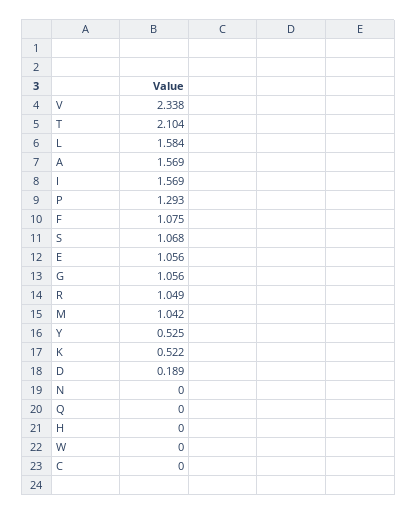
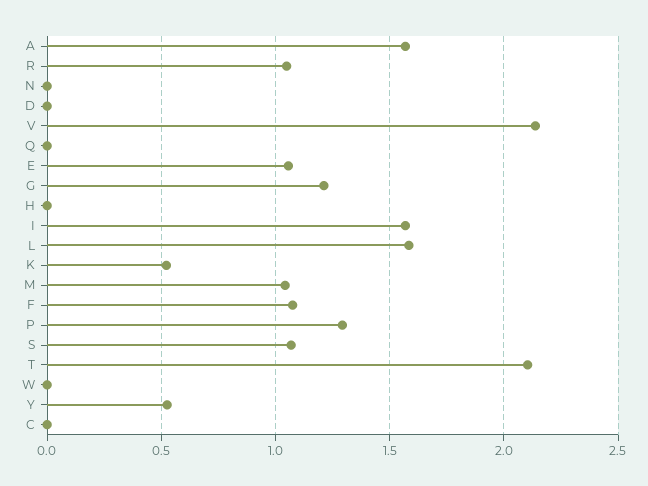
  {
-   "V": 2.338,
+   "V": 2.15,
    "T": 2.104,
    "L": 1.584,
    "A": 1.569,
    "I": 1.569,
    "P": 1.293,
    "F": 1.075,
    "S": 1.068,
    "E": 1.056,
-   "G": 1.056,
+   "G": 1.2,
    "R": 1.049,
    "M": 1.042,
    "Y": 0.525,
    "K": 0.522,
-   "D": 0.189,
+   "D": 0,
    "N": 0,
    "Q": 0,
    "H": 0,
    "W": 0,
    "C": 0
  }

